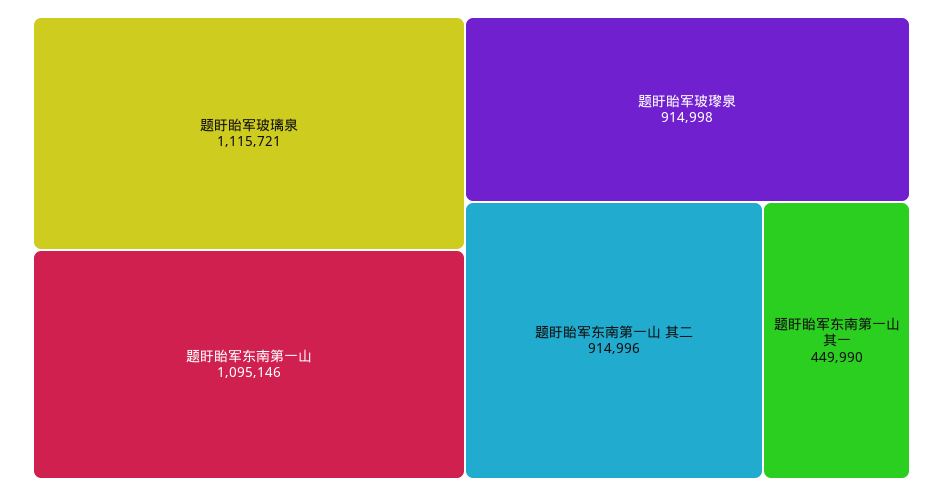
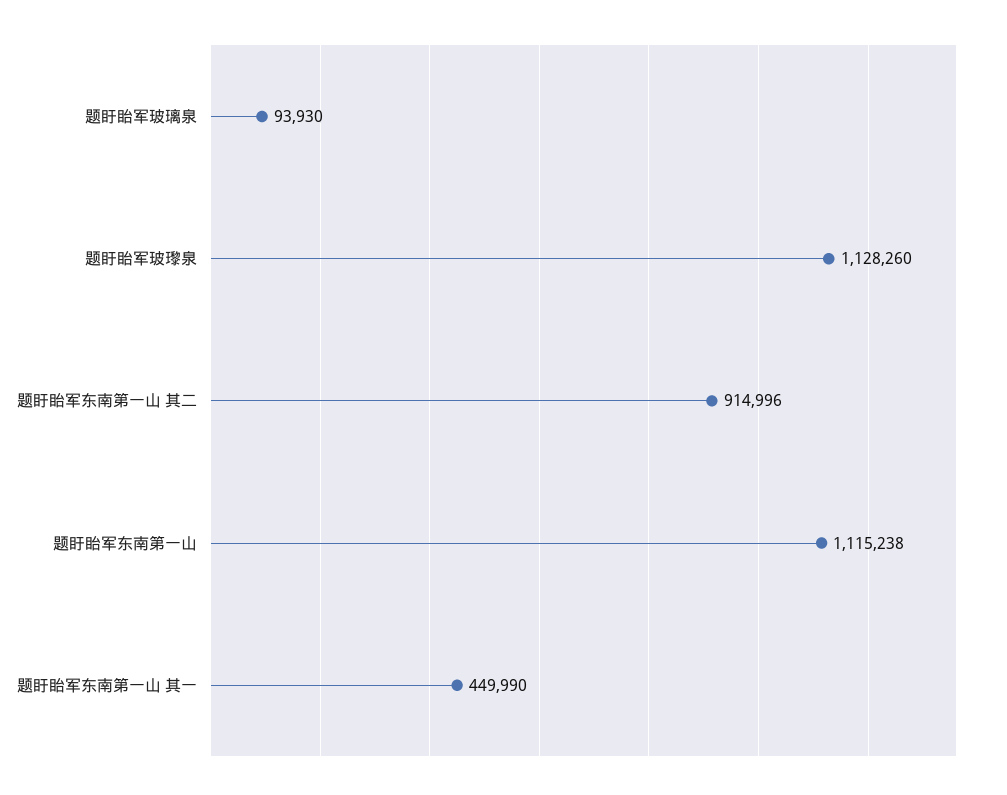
  {
-   "题盱眙军玻璃泉": 1115721,
+   "题盱眙军玻璃泉": 93930,
-   "题盱眙军东南第一山": 1095146,
+   "题盱眙军东南第一山": 1115238,
-   "题盱眙军玻瓈泉": 914998,
+   "题盱眙军玻瓈泉": 1128260,
    "题盱眙军东南第一山 其二": 914996,
    "题盱眙军东南第一山 其一": 449990
  }

